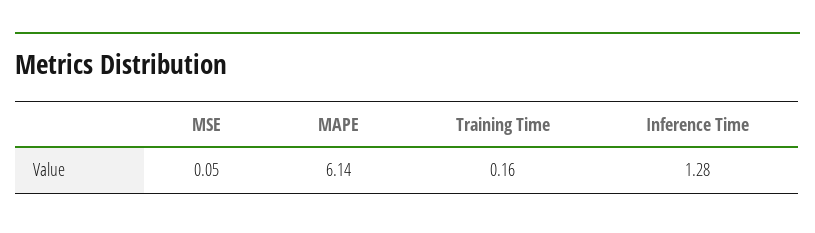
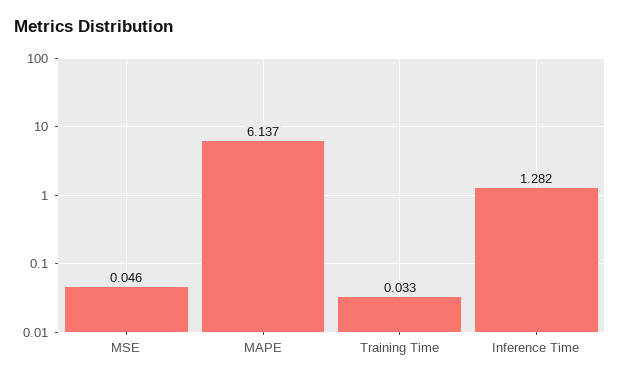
  {
    "MSE": 0.046,
    "MAPE": 6.137,
-   "Training Time": 0.16,
+   "Training Time": 0.033,
    "Inference Time": 1.282
  }

